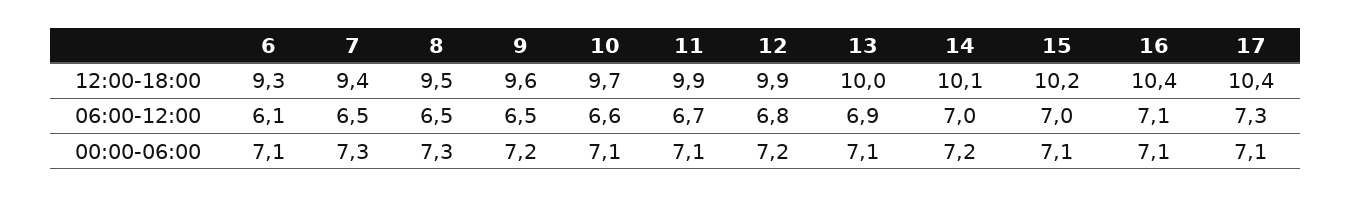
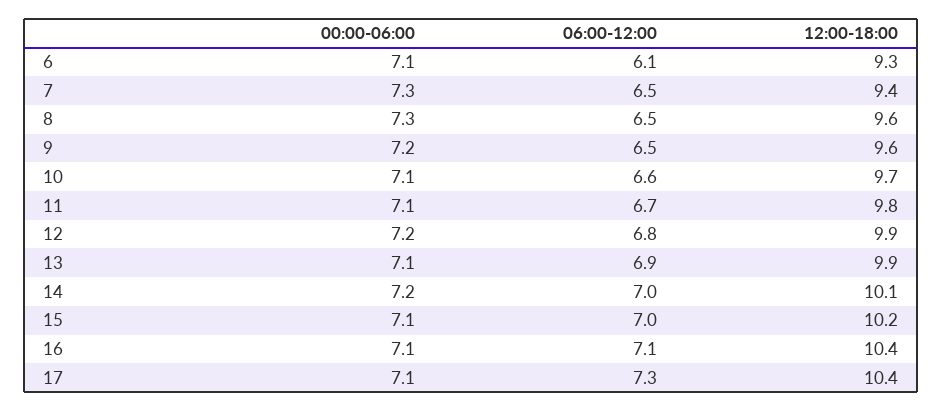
  {
    "6": {
      "12:00-18:00": 9.3,
      "06:00-12:00": 6.1,
      "00:00-06:00": 7.1
    },
    "7": {
      "12:00-18:00": 9.4,
      "06:00-12:00": 6.5,
      "00:00-06:00": 7.3
    },
    "8": {
-     "12:00-18:00": 9.5,
+     "12:00-18:00": 9.6,
      "06:00-12:00": 6.5,
      "00:00-06:00": 7.3
    },
    "9": {
      "12:00-18:00": 9.6,
      "06:00-12:00": 6.5,
      "00:00-06:00": 7.2
    },
    "10": {
      "12:00-18:00": 9.7,
      "06:00-12:00": 6.6,
      "00:00-06:00": 7.1
    },
    "11": {
-     "12:00-18:00": 9.9,
+     "12:00-18:00": 9.8,
      "06:00-12:00": 6.7,
      "00:00-06:00": 7.1
    },
    "12": {
      "12:00-18:00": 9.9,
      "06:00-12:00": 6.8,
      "00:00-06:00": 7.2
    },
    "13": {
-     "12:00-18:00": 10,
+     "12:00-18:00": 9.9,
      "06:00-12:00": 6.9,
      "00:00-06:00": 7.1
    },
    "14": {
      "12:00-18:00": 10.1,
      "06:00-12:00": 7,
      "00:00-06:00": 7.2
    },
    "15": {
      "12:00-18:00": 10.2,
      "06:00-12:00": 7,
      "00:00-06:00": 7.1
    },
    "16": {
      "12:00-18:00": 10.4,
      "06:00-12:00": 7.1,
      "00:00-06:00": 7.1
    },
    "17": {
      "12:00-18:00": 10.4,
      "06:00-12:00": 7.3,
      "00:00-06:00": 7.1
    }
  }

